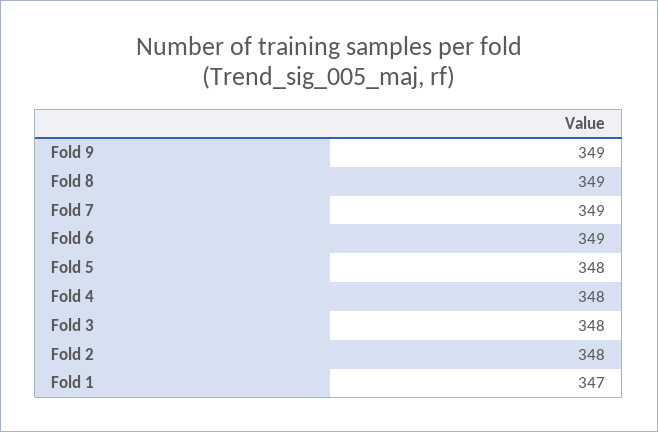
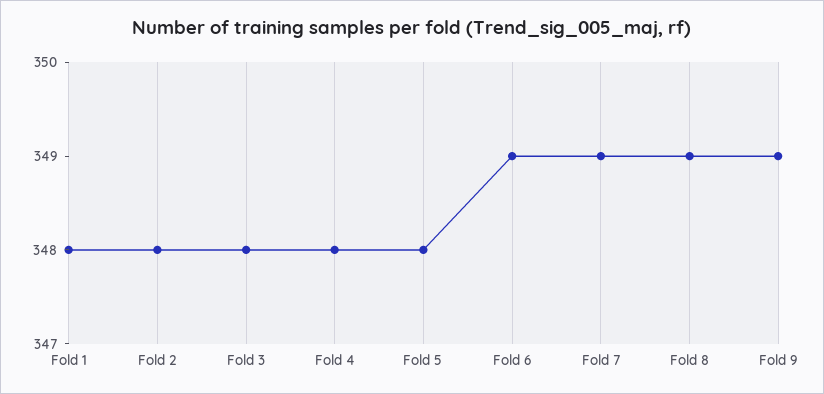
  {
    "Fold 9": 349,
    "Fold 8": 349,
    "Fold 7": 349,
    "Fold 6": 349,
    "Fold 5": 348,
    "Fold 4": 348,
    "Fold 3": 348,
    "Fold 2": 348,
-   "Fold 1": 347
+   "Fold 1": 348
  }

